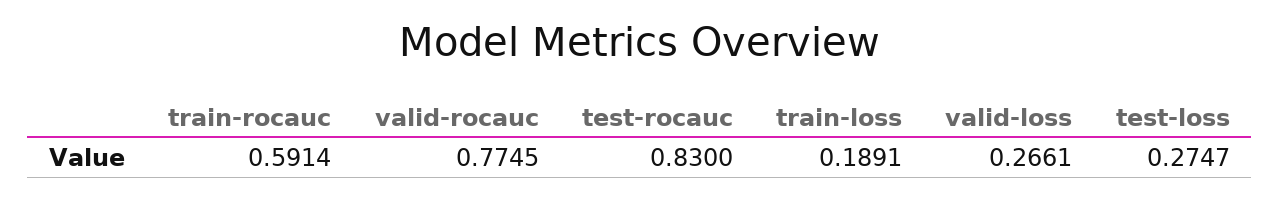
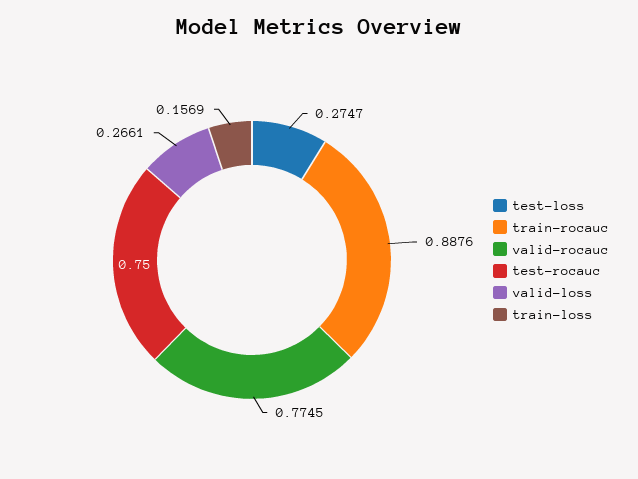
  {
-   "train-rocauc": 0.5914,
+   "train-rocauc": 0.8876,
    "valid-rocauc": 0.7745,
-   "test-rocauc": 0.83,
+   "test-rocauc": 0.75,
-   "train-loss": 0.1891,
+   "train-loss": 0.1569,
    "valid-loss": 0.2661,
    "test-loss": 0.2747
  }

